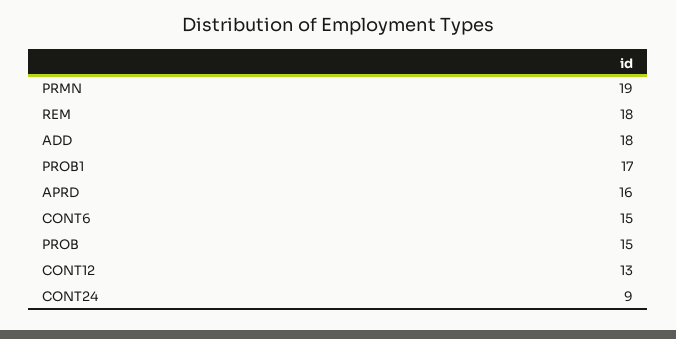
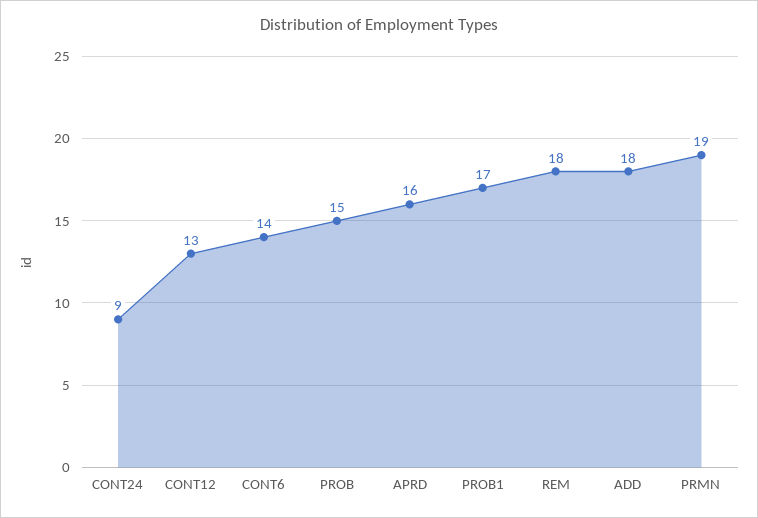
  {
    "PRMN": 19,
    "REM": 18,
    "ADD": 18,
    "PROB1": 17,
    "APRD": 16,
-   "CONT6": 15,
+   "CONT6": 14,
    "PROB": 15,
    "CONT12": 13,
    "CONT24": 9
  }

